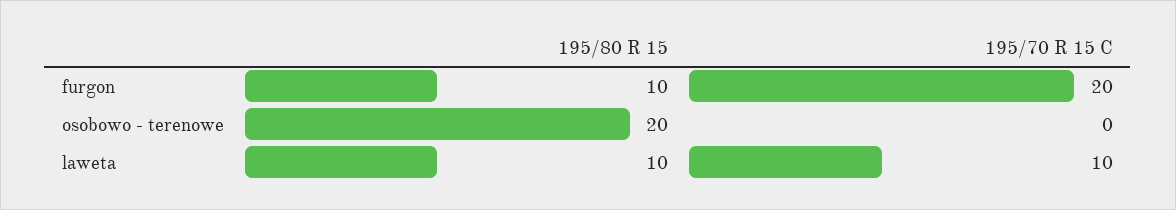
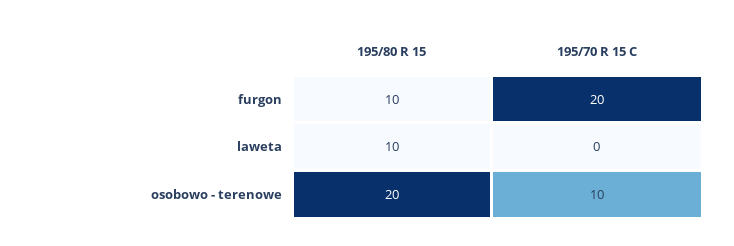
  {
    "195/80 R 15": {
      "furgon": 10,
      "osobowo - terenowe": 20,
      "laweta": 10
    },
    "195/70 R 15 C": {
      "furgon": 20,
-     "osobowo - terenowe": 0,
+     "osobowo - terenowe": 10,
-     "laweta": 10
+     "laweta": 0
    }
  }

